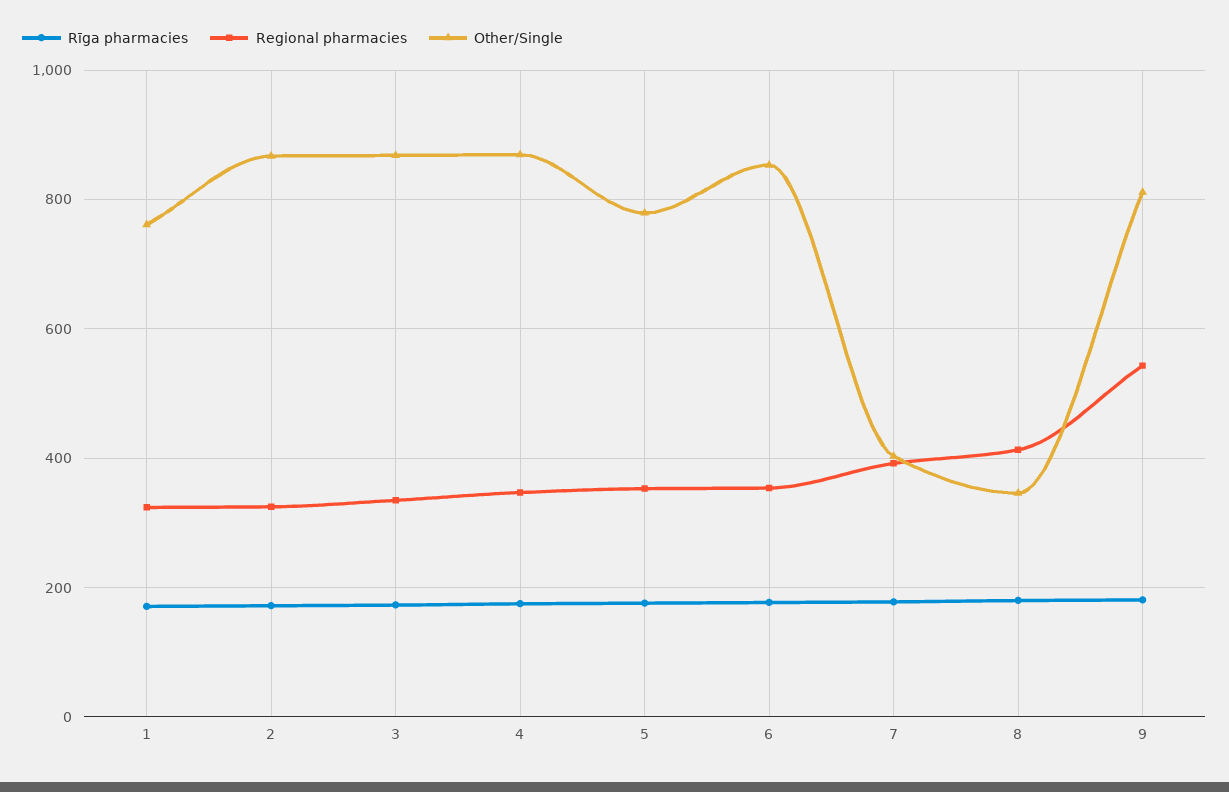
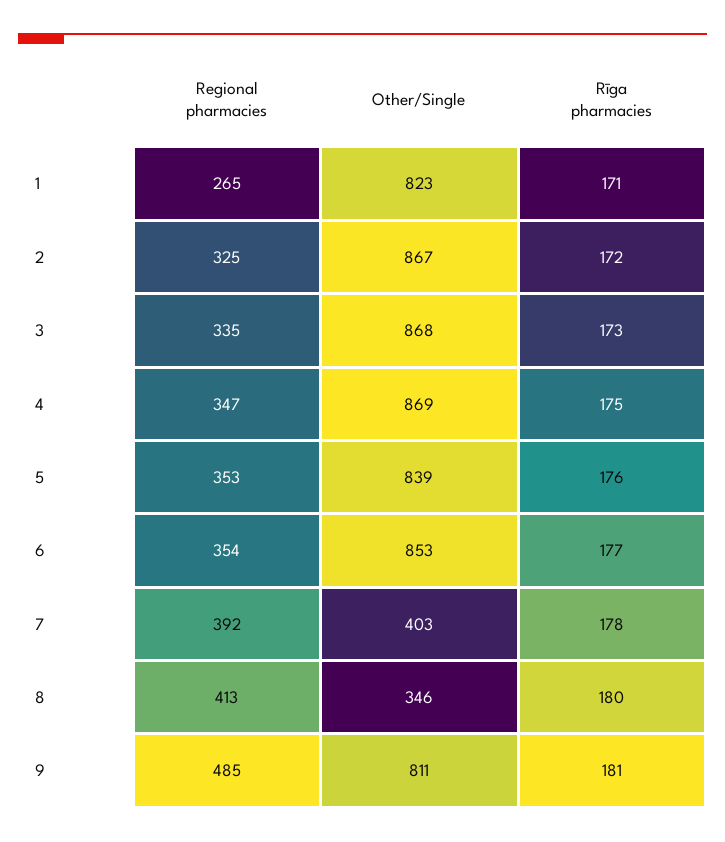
  {
    "Rīga pharmacies": {
      "1": 171,
      "2": 172,
      "3": 173,
      "4": 175,
      "5": 176,
      "6": 177,
      "7": 178,
      "8": 180,
      "9": 181
    },
    "Regional pharmacies": {
-     "1": 320,
+     "1": 265,
      "2": 325,
      "3": 335,
      "4": 347,
      "5": 353,
      "6": 354,
      "7": 392,
      "8": 413,
-     "9": 540
+     "9": 485
    },
    "Other/Single": {
-     "1": 760,
+     "1": 823,
      "2": 867,
      "3": 868,
      "4": 869,
-     "5": 780,
+     "5": 839,
      "6": 853,
      "7": 403,
      "8": 346,
      "9": 811
    }
  }

